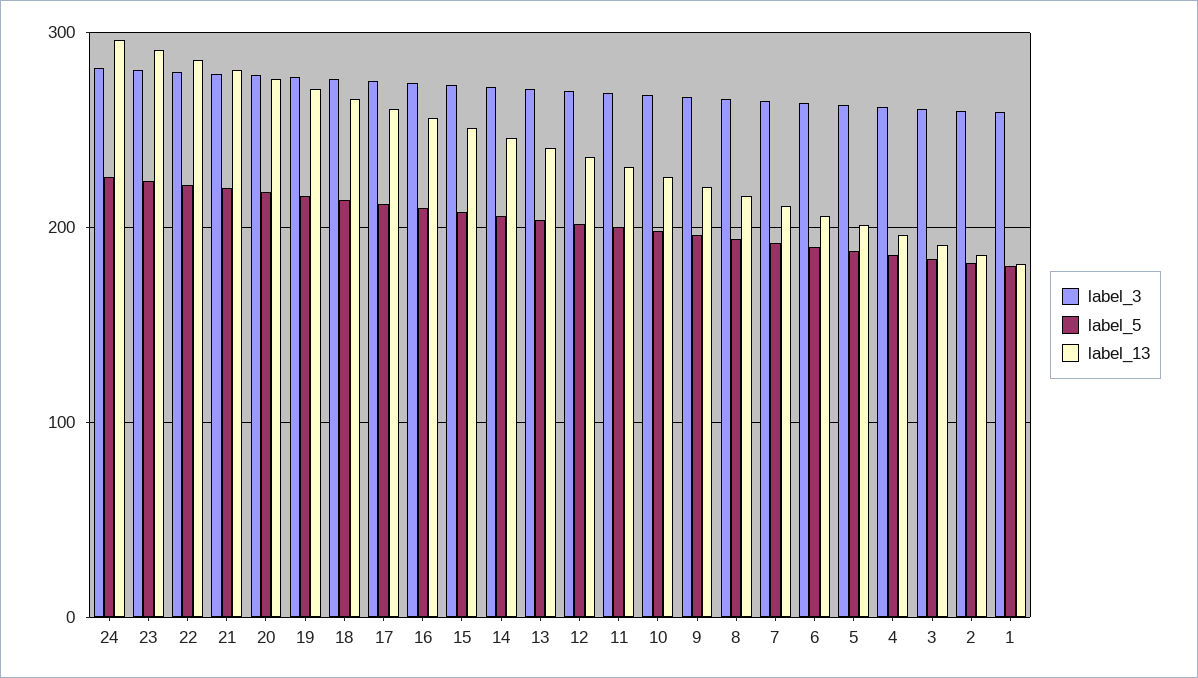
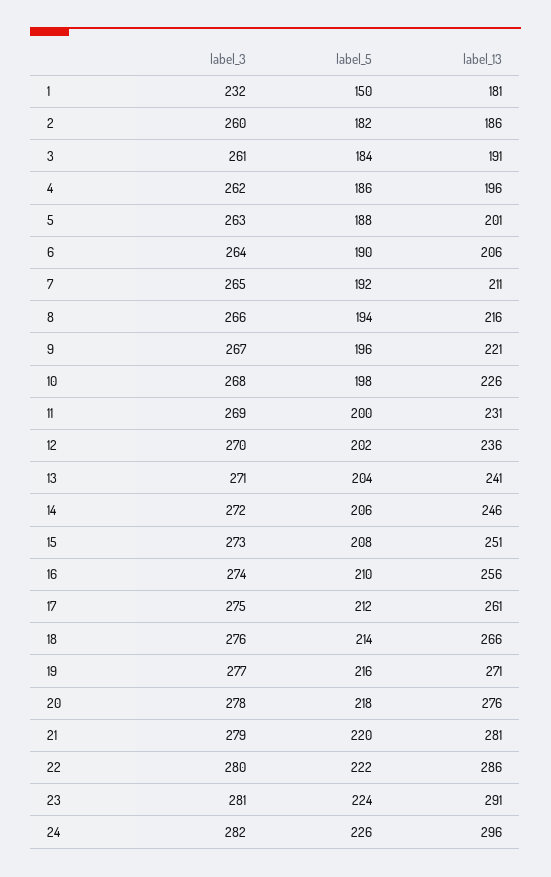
  {
    "label_3": {
      "24": 282,
      "23": 281,
      "22": 280,
      "21": 279,
      "20": 278,
      "19": 277,
      "18": 276,
      "17": 275,
      "16": 274,
      "15": 273,
      "14": 272,
      "13": 271,
      "12": 270,
      "11": 269,
      "10": 268,
      "9": 267,
      "8": 266,
      "7": 265,
      "6": 264,
      "5": 263,
      "4": 262,
      "3": 261,
      "2": 260,
-     "1": 260
+     "1": 232
    },
    "label_5": {
      "24": 226,
      "23": 224,
      "22": 222,
      "21": 220,
      "20": 218,
      "19": 216,
      "18": 214,
      "17": 212,
      "16": 210,
      "15": 208,
      "14": 206,
      "13": 204,
      "12": 202,
      "11": 200,
      "10": 198,
      "9": 196,
      "8": 194,
      "7": 192,
      "6": 190,
      "5": 188,
      "4": 186,
      "3": 184,
      "2": 182,
-     "1": 180
+     "1": 150
    },
    "label_13": {
      "24": 296,
      "23": 291,
      "22": 286,
      "21": 281,
      "20": 276,
      "19": 271,
      "18": 266,
      "17": 261,
      "16": 256,
      "15": 251,
      "14": 246,
      "13": 241,
      "12": 236,
      "11": 231,
      "10": 226,
      "9": 221,
      "8": 216,
      "7": 211,
      "6": 206,
      "5": 201,
      "4": 196,
      "3": 191,
      "2": 186,
      "1": 181
    }
  }

